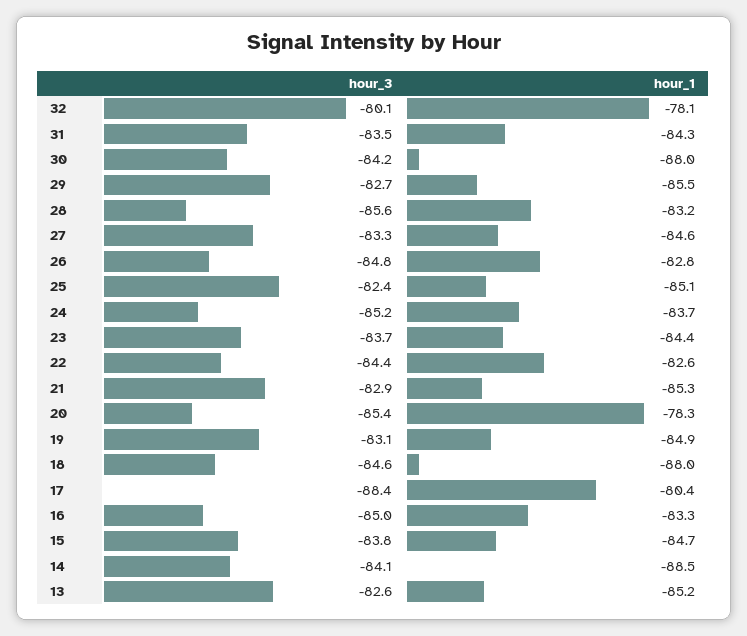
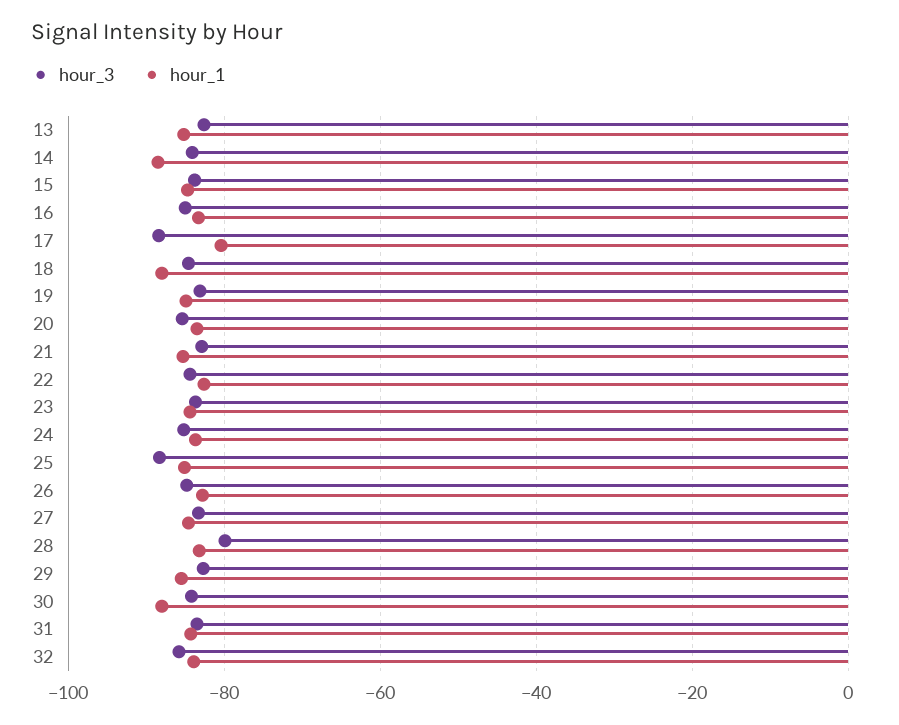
  {
    "hour_3": {
-     "32": -80.1,
+     "32": -86,
      "31": -83.5,
      "30": -84.2,
      "29": -82.7,
-     "28": -85.6,
+     "28": -80,
      "27": -83.3,
      "26": -84.8,
-     "25": -82.4,
+     "25": -88,
      "24": -85.2,
      "23": -83.7,
      "22": -84.4,
      "21": -82.9,
      "20": -85.4,
      "19": -83.1,
      "18": -84.6,
      "17": -88.4,
      "16": -85,
      "15": -83.8,
      "14": -84.1,
      "13": -82.6
    },
    "hour_1": {
-     "32": -78.1,
+     "32": -84,
      "31": -84.3,
      "30": -88,
      "29": -85.5,
      "28": -83.2,
      "27": -84.6,
      "26": -82.8,
      "25": -85.1,
      "24": -83.7,
      "23": -84.4,
      "22": -82.6,
      "21": -85.3,
-     "20": -78.3,
+     "20": -84,
      "19": -84.9,
      "18": -88,
      "17": -80.4,
      "16": -83.3,
      "15": -84.7,
      "14": -88.5,
      "13": -85.2
    }
  }

